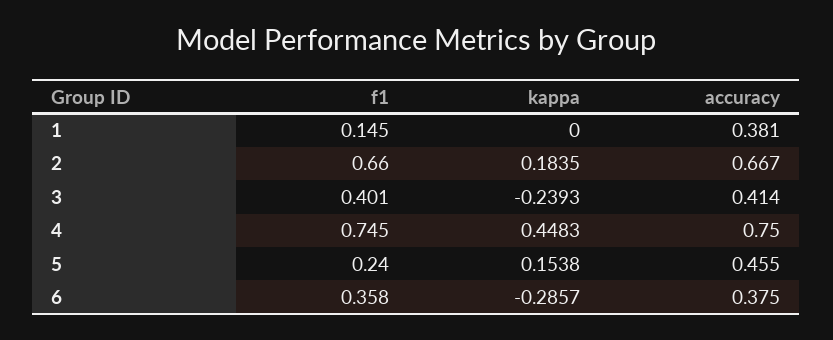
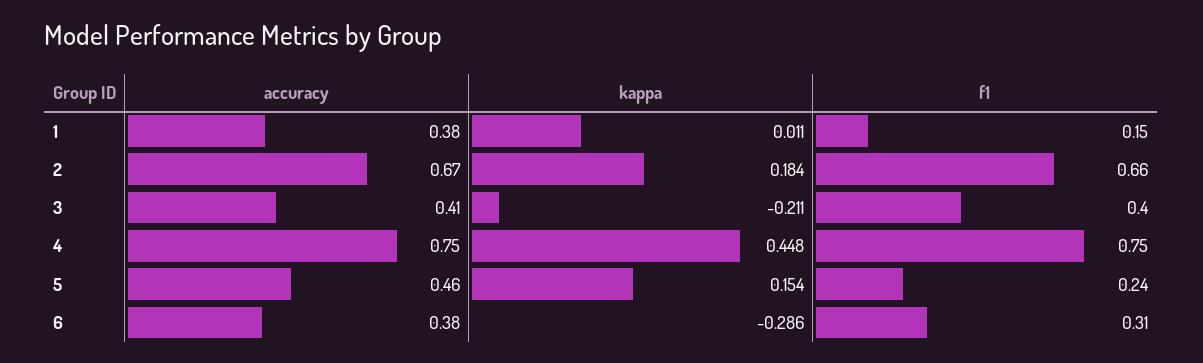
  {
    "f1": {
      "1": 0.145,
      "2": 0.66,
      "3": 0.401,
      "4": 0.745,
      "5": 0.24,
-     "6": 0.358
+     "6": 0.31
    },
    "kappa": {
-     "1": 0,
+     "1": 0.011,
      "2": 0.1835,
-     "3": -0.2393,
+     "3": -0.211,
      "4": 0.4483,
      "5": 0.1538,
      "6": -0.2857
    },
    "accuracy": {
      "1": 0.381,
      "2": 0.667,
      "3": 0.414,
      "4": 0.75,
      "5": 0.455,
      "6": 0.375
    }
  }

